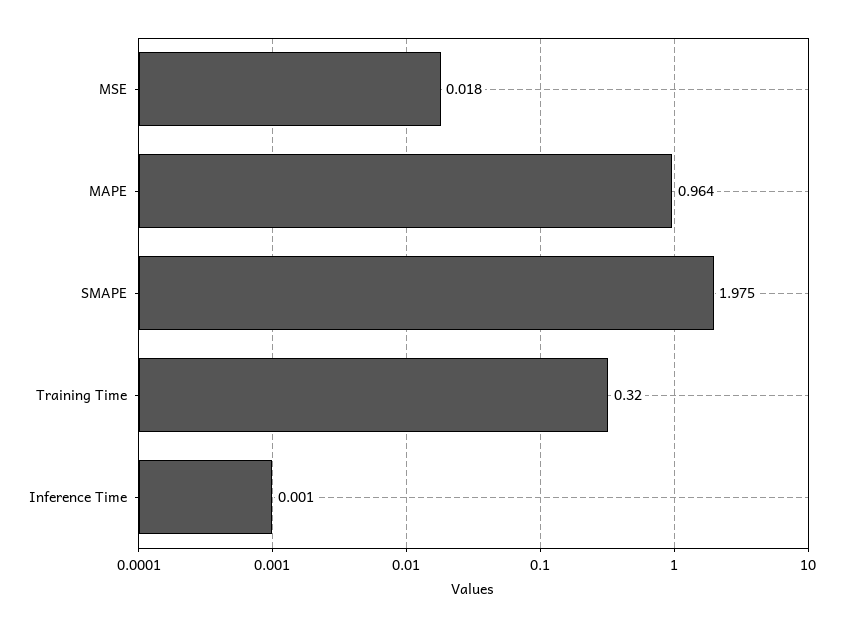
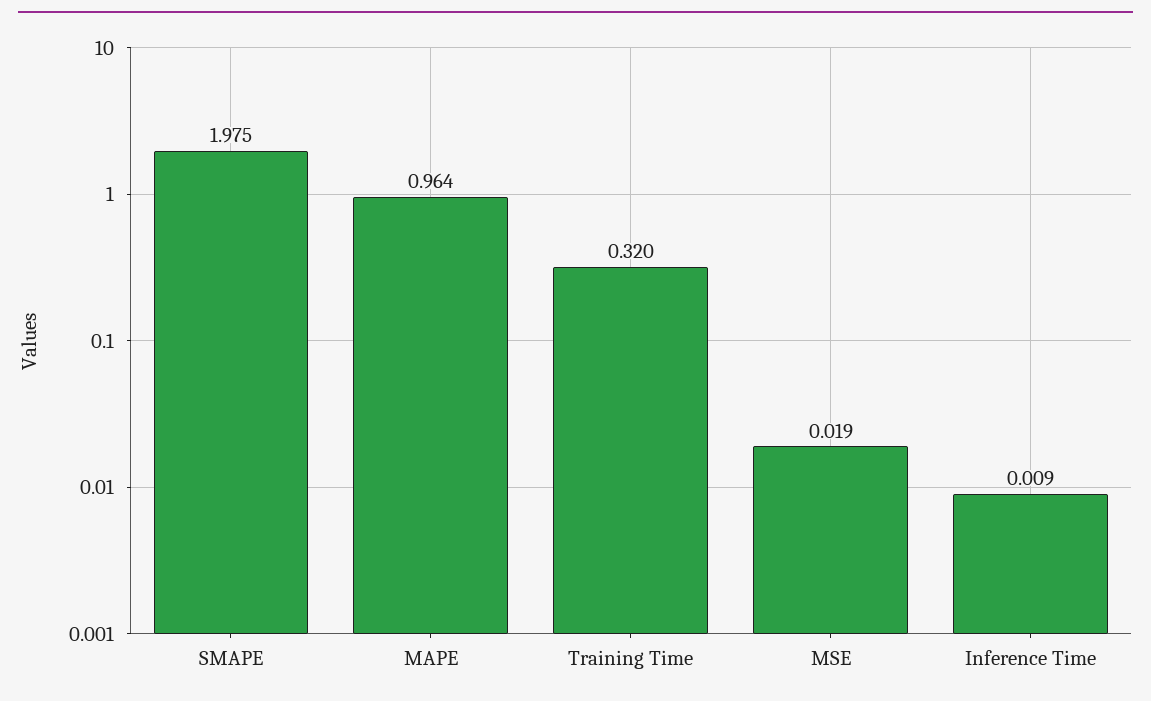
  {
-   "MSE": 0.018,
+   "MSE": 0.019,
    "MAPE": 0.964,
    "SMAPE": 1.975,
    "Training Time": 0.32,
-   "Inference Time": 0.001
+   "Inference Time": 0.009
  }

